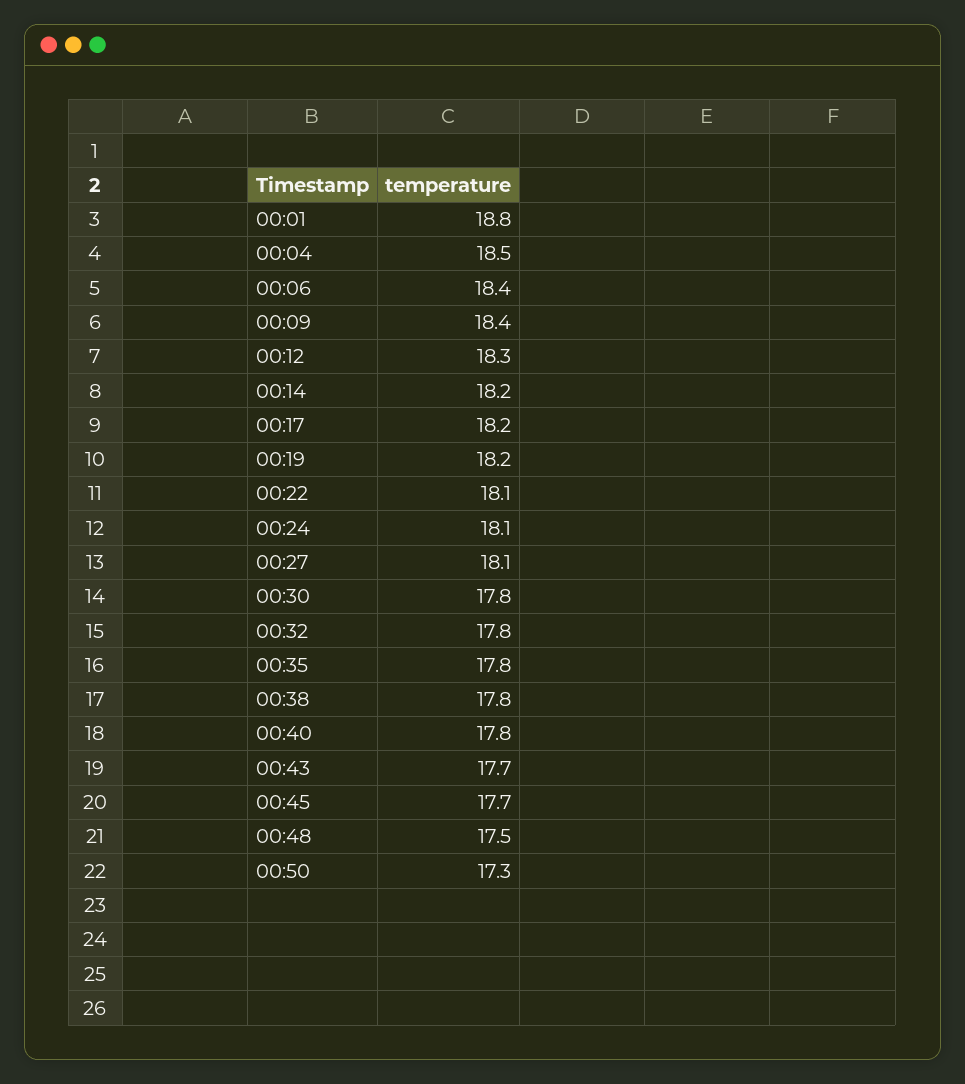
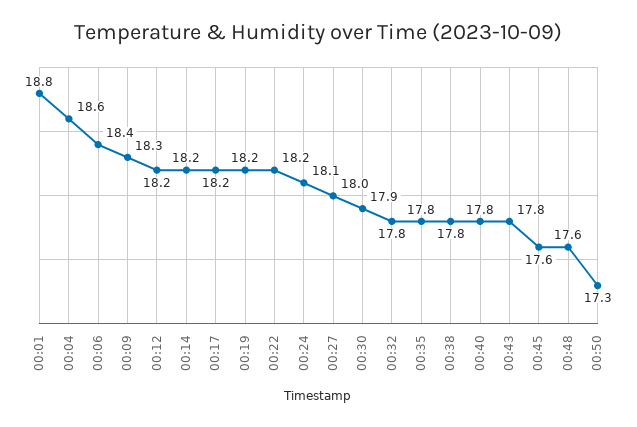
  {
    "00:01": 18.8,
-   "00:04": 18.5,
+   "00:04": 18.6,
    "00:06": 18.4,
-   "00:09": 18.4,
+   "00:09": 18.3,
-   "00:12": 18.3,
+   "00:12": 18.2,
    "00:14": 18.2,
    "00:17": 18.2,
    "00:19": 18.2,
-   "00:22": 18.1,
+   "00:22": 18.2,
    "00:24": 18.1,
-   "00:27": 18.1,
+   "00:27": 18,
-   "00:30": 17.8,
+   "00:30": 17.9,
    "00:32": 17.8,
    "00:35": 17.8,
    "00:38": 17.8,
    "00:40": 17.8,
-   "00:43": 17.7,
+   "00:43": 17.8,
-   "00:45": 17.7,
+   "00:45": 17.6,
-   "00:48": 17.5,
+   "00:48": 17.6,
    "00:50": 17.3
  }

